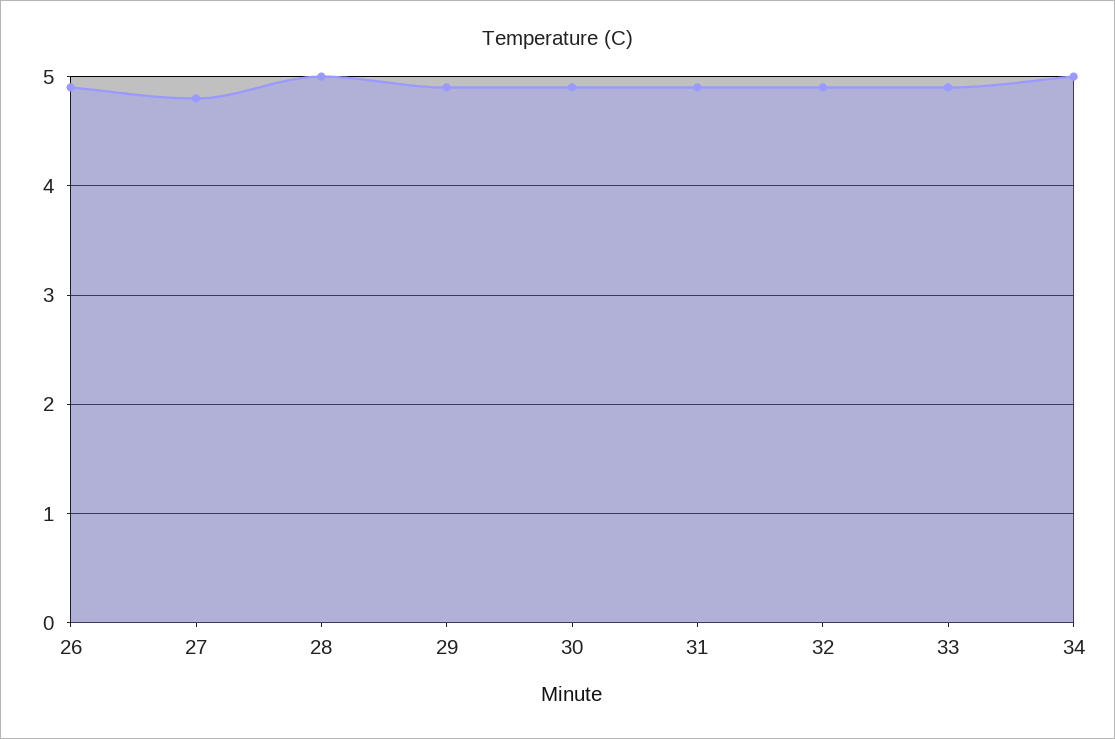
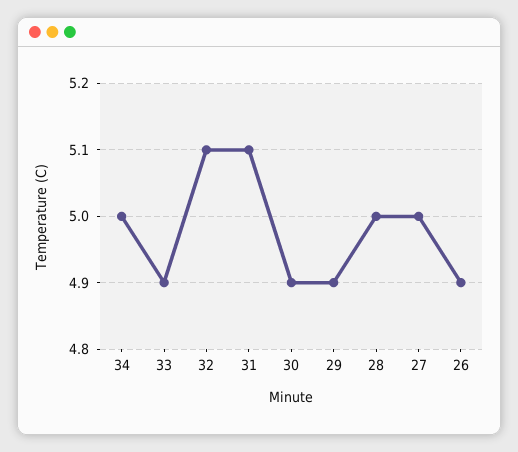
  {
    "26": 4.9,
-   "27": 4.8,
+   "27": 5,
    "28": 5,
    "29": 4.9,
    "30": 4.9,
-   "31": 4.9,
+   "31": 5.1,
-   "32": 4.9,
+   "32": 5.1,
    "33": 4.9,
    "34": 5
  }

